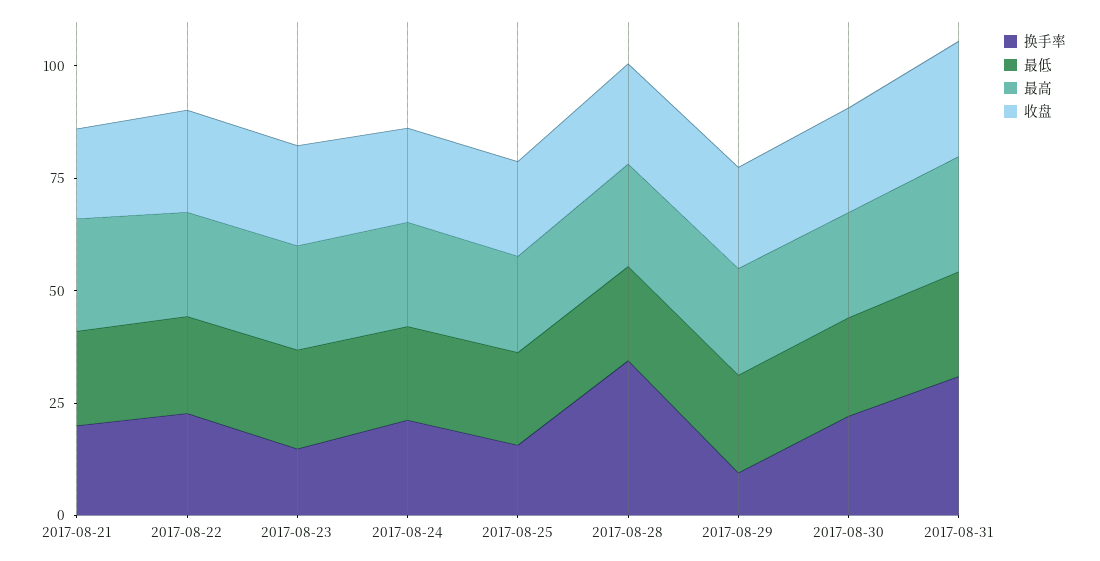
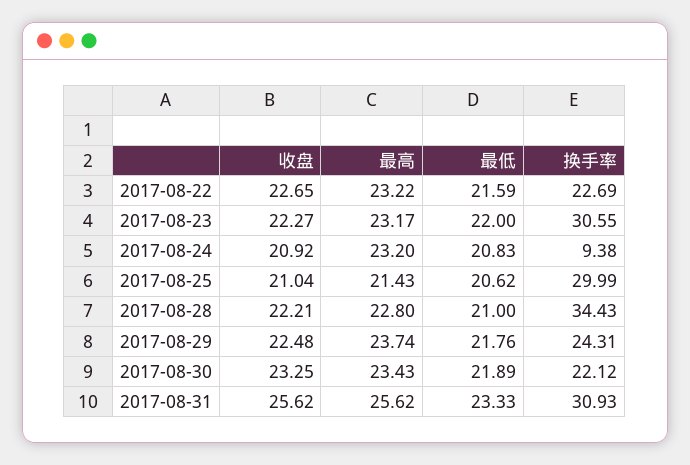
  {
    "换手率": {
-     "2017-08-21": 20,
      "2017-08-22": 22.69,
-     "2017-08-23": 15,
+     "2017-08-23": 30.55,
-     "2017-08-24": 20,
+     "2017-08-24": 9.38,
-     "2017-08-25": 15,
+     "2017-08-25": 29.99,
      "2017-08-28": 34.43,
-     "2017-08-29": 10,
+     "2017-08-29": 24.31,
      "2017-08-30": 22.12,
      "2017-08-31": 30.93
    },
    "最低": {
-     "2017-08-21": 20,
      "2017-08-22": 21.59,
      "2017-08-23": 22,
      "2017-08-24": 20.83,
      "2017-08-25": 20.62,
      "2017-08-28": 21,
      "2017-08-29": 21.76,
      "2017-08-30": 21.89,
      "2017-08-31": 23.33
    },
    "最高": {
-     "2017-08-21": 25,
      "2017-08-22": 23.22,
      "2017-08-23": 23.17,
      "2017-08-24": 23.2,
      "2017-08-25": 21.43,
      "2017-08-28": 22.8,
      "2017-08-29": 23.74,
      "2017-08-30": 23.43,
      "2017-08-31": 25.62
    },
    "收盘": {
-     "2017-08-21": 20,
      "2017-08-22": 22.65,
      "2017-08-23": 22.27,
      "2017-08-24": 20.92,
      "2017-08-25": 21.04,
      "2017-08-28": 22.21,
      "2017-08-29": 22.48,
      "2017-08-30": 23.25,
      "2017-08-31": 25.62
    }
  }

